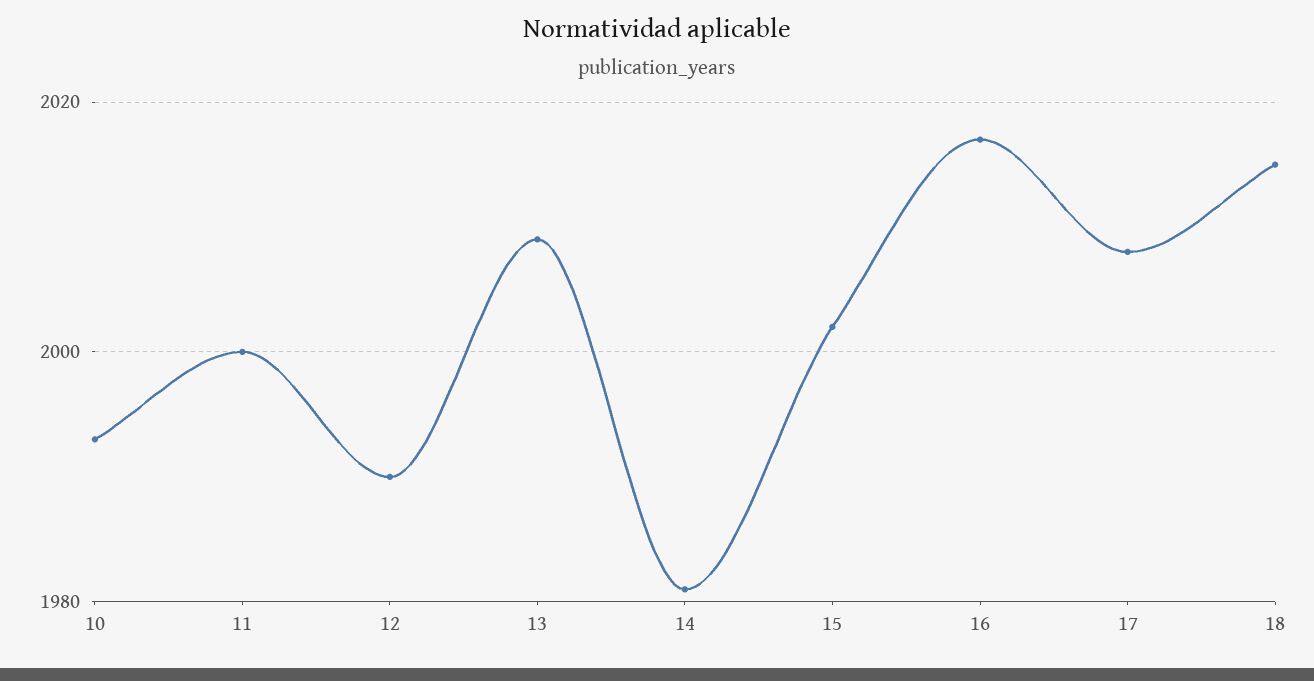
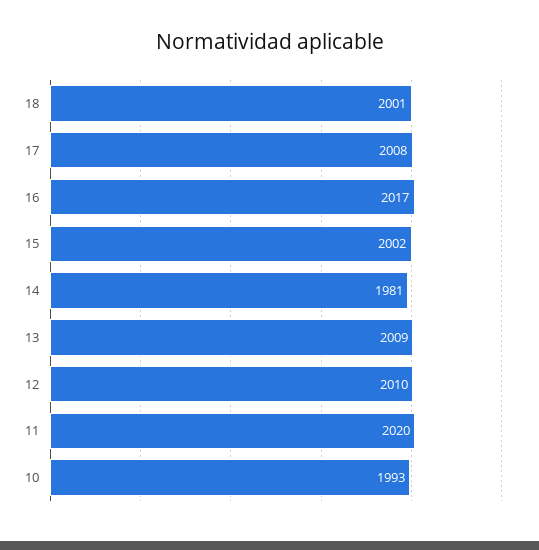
  {
    "10": 1993,
-   "11": 2000,
+   "11": 2020,
-   "12": 1990,
+   "12": 2010,
    "13": 2009,
    "14": 1981,
    "15": 2002,
    "16": 2017,
    "17": 2008,
-   "18": 2015
+   "18": 2001
  }

